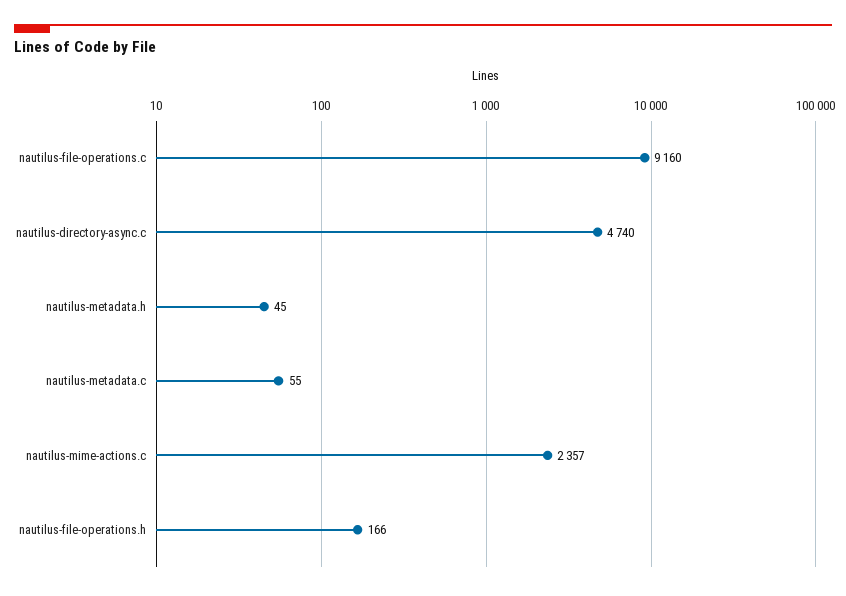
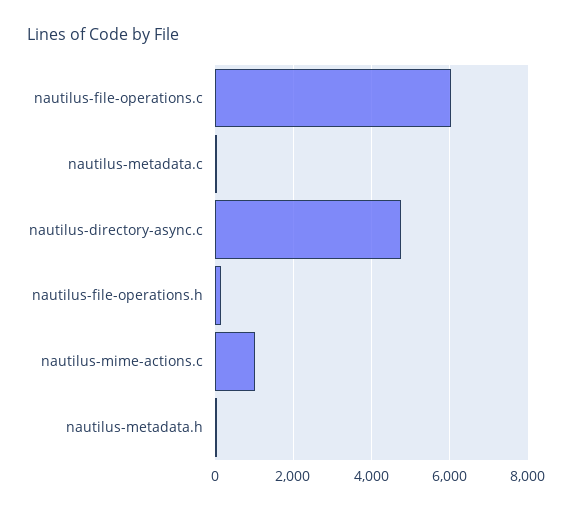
  {
-   "nautilus-file-operations.c": 9160,
+   "nautilus-file-operations.c": 6000,
    "nautilus-directory-async.c": 4740,
    "nautilus-metadata.h": 45,
    "nautilus-metadata.c": 55,
-   "nautilus-mime-actions.c": 2357,
+   "nautilus-mime-actions.c": 1000,
    "nautilus-file-operations.h": 166
  }

